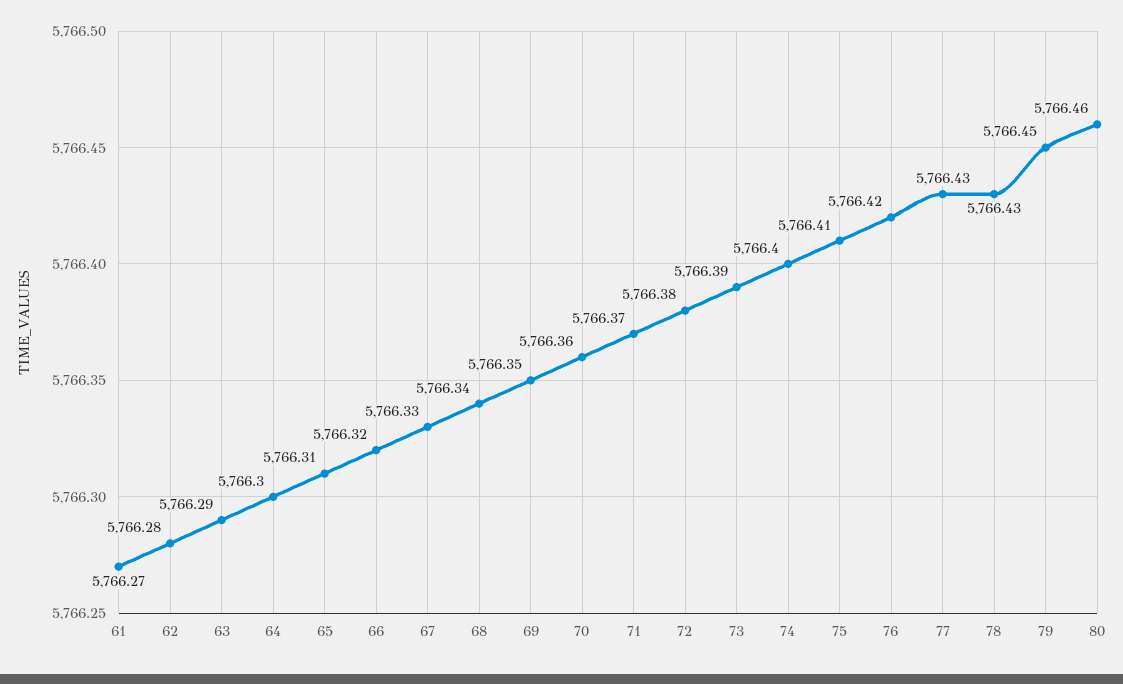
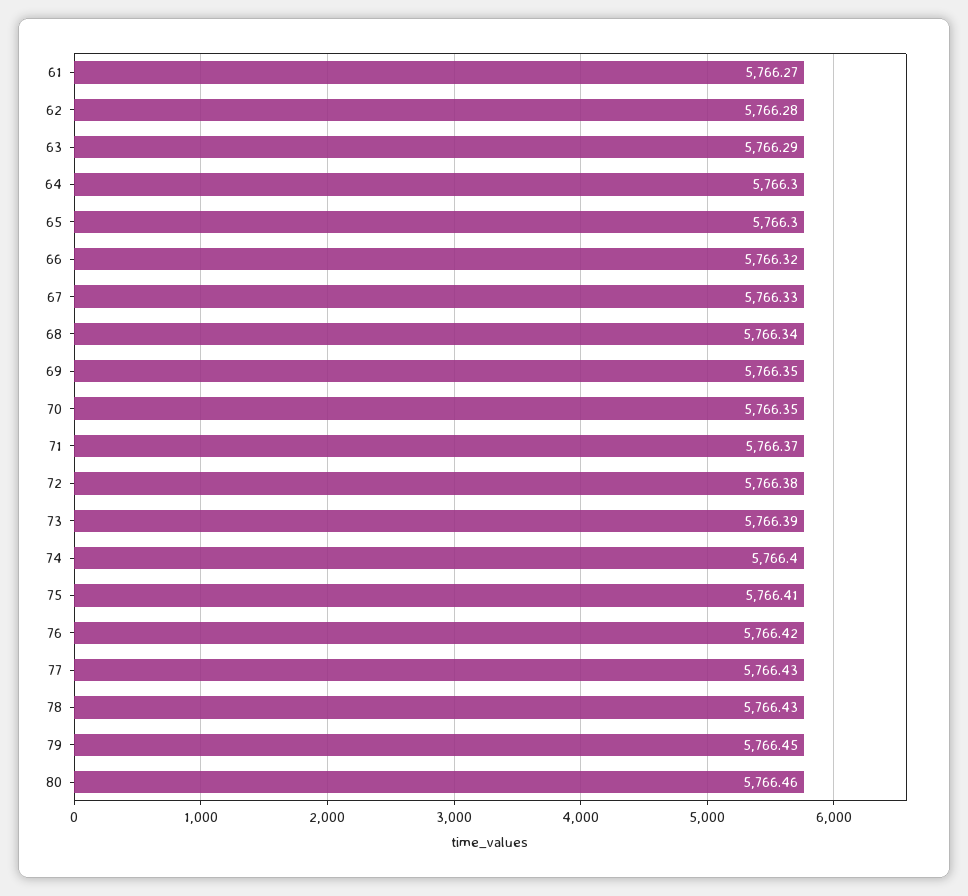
  {
    "61": 5766.27,
    "62": 5766.28,
    "63": 5766.29,
    "64": 5766.3,
-   "65": 5766.31,
+   "65": 5766.3,
    "66": 5766.32,
    "67": 5766.33,
    "68": 5766.34,
    "69": 5766.35,
-   "70": 5766.36,
+   "70": 5766.35,
    "71": 5766.37,
    "72": 5766.38,
    "73": 5766.39,
    "74": 5766.4,
    "75": 5766.41,
    "76": 5766.42,
    "77": 5766.43,
    "78": 5766.43,
    "79": 5766.45,
    "80": 5766.46
  }

